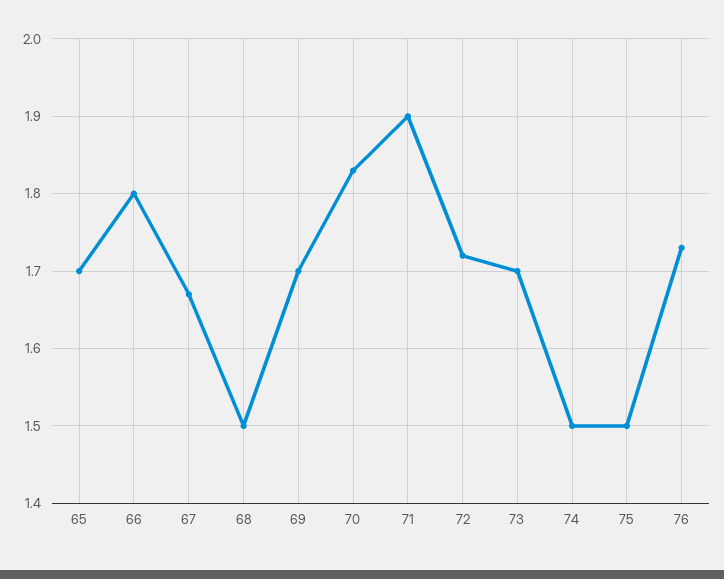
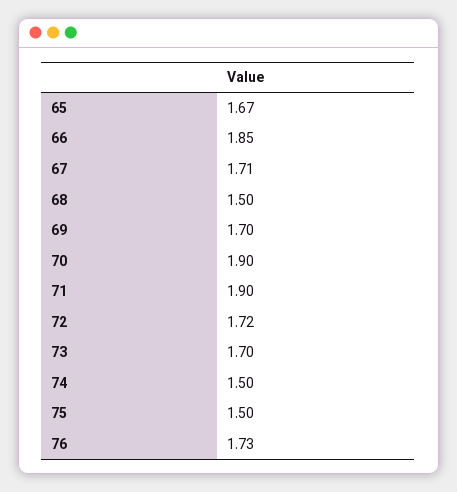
  {
-   "65": 1.7,
+   "65": 1.67,
-   "66": 1.8,
+   "66": 1.85,
-   "67": 1.67,
+   "67": 1.71,
    "68": 1.5,
    "69": 1.7,
-   "70": 1.83,
+   "70": 1.9,
    "71": 1.9,
    "72": 1.72,
    "73": 1.7,
    "74": 1.5,
    "75": 1.5,
    "76": 1.73
  }

